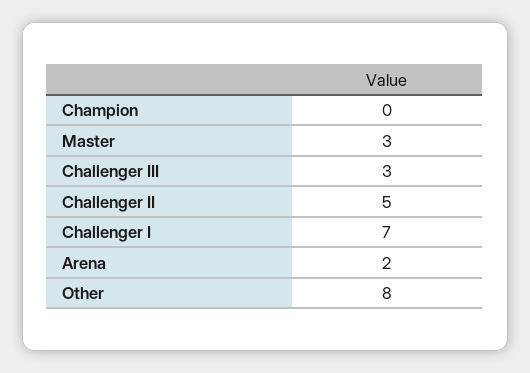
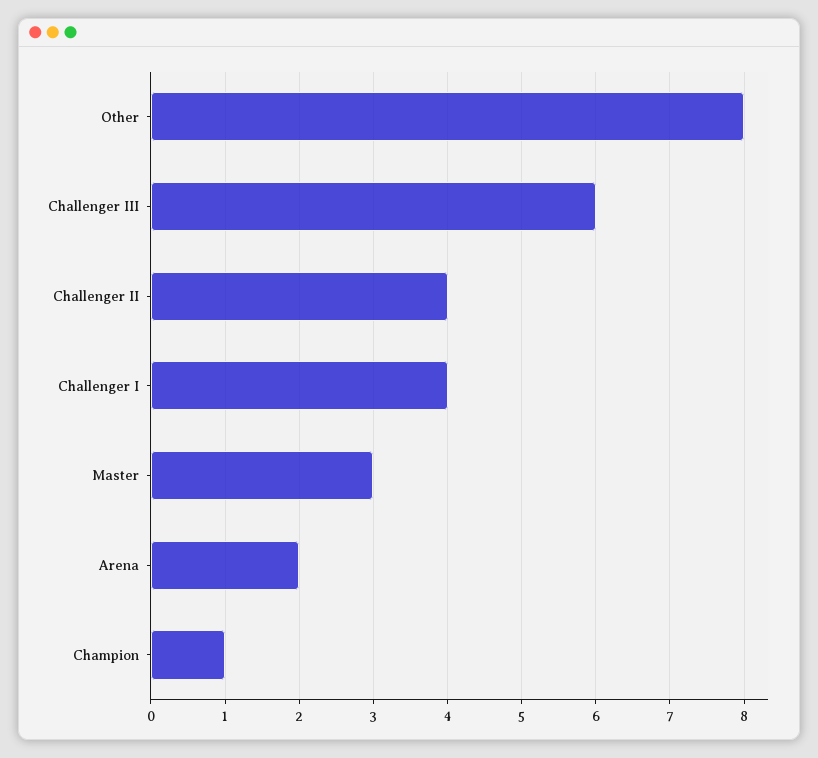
  {
-   "Champion": 0,
+   "Champion": 1,
    "Master": 3,
-   "Challenger III": 3,
+   "Challenger III": 6,
-   "Challenger II": 5,
+   "Challenger II": 4,
-   "Challenger I": 7,
+   "Challenger I": 4,
    "Arena": 2,
    "Other": 8
  }

